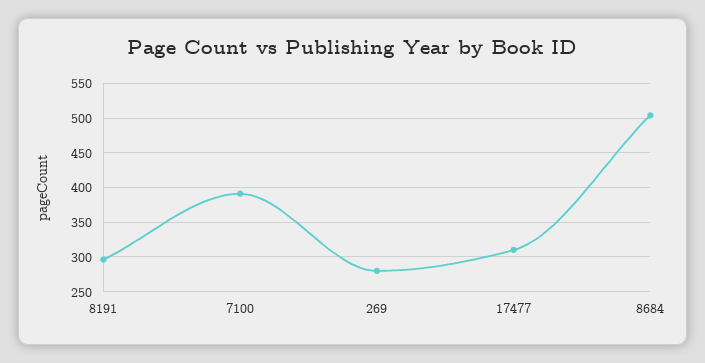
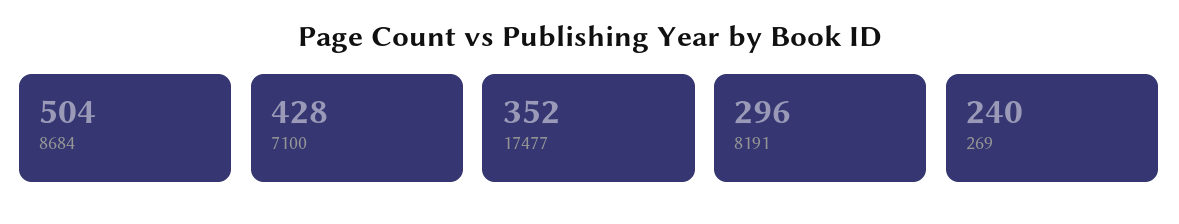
  {
    "8191": 296,
-   "7100": 390,
+   "7100": 428,
-   "269": 280,
+   "269": 240,
-   "17477": 310,
+   "17477": 352,
    "8684": 504
  }

